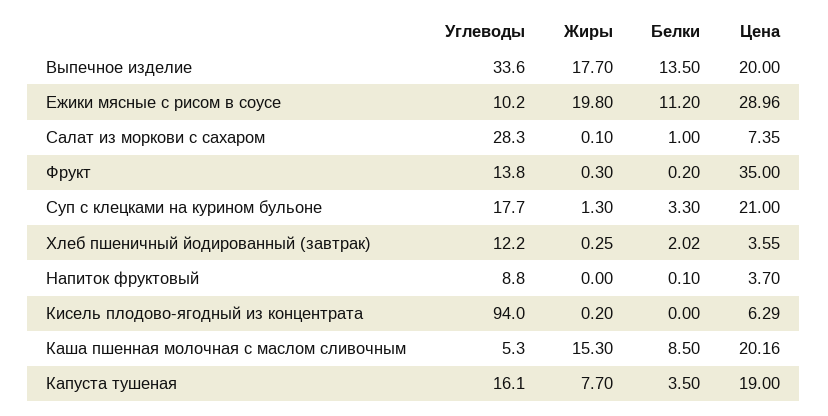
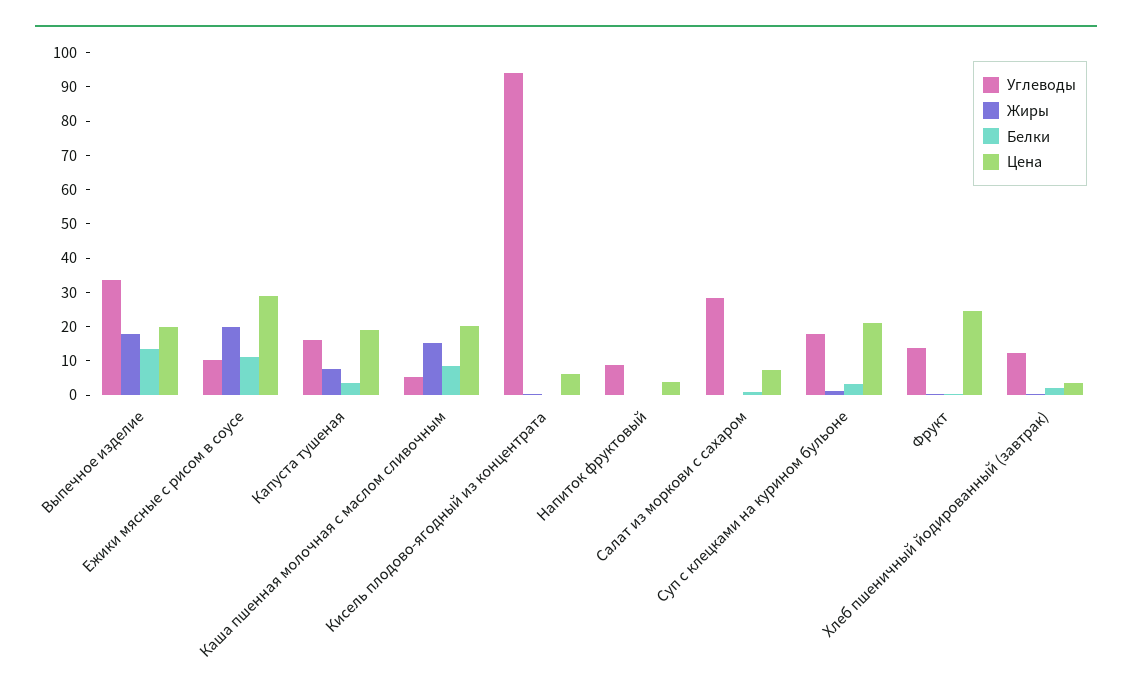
  {
    "Углеводы": {
      "Выпечное изделие": 33.6,
      "Ежики мясные с рисом в соусе": 10.2,
      "Салат из моркови с сахаром": 28.3,
      "Фрукт": 13.8,
      "Суп с клецками на курином бульоне": 17.7,
      "Хлеб пшеничный йодированный (завтрак)": 12.2,
      "Напиток фруктовый": 8.8,
      "Кисель плодово-ягодный из концентрата": 94,
      "Каша пшенная молочная с маслом сливочным": 5.3,
      "Капуста тушеная": 16.1
    },
    "Жиры": {
      "Выпечное изделие": 17.7,
      "Ежики мясные с рисом в соусе": 19.8,
      "Салат из моркови с сахаром": 0.1,
      "Фрукт": 0.3,
      "Суп с клецками на курином бульоне": 1.3,
      "Хлеб пшеничный йодированный (завтрак)": 0.25,
      "Напиток фруктовый": 0,
      "Кисель плодово-ягодный из концентрата": 0.2,
      "Каша пшенная молочная с маслом сливочным": 15.3,
      "Капуста тушеная": 7.7
    },
    "Белки": {
      "Выпечное изделие": 13.5,
      "Ежики мясные с рисом в соусе": 11.2,
      "Салат из моркови с сахаром": 1,
      "Фрукт": 0.2,
      "Суп с клецками на курином бульоне": 3.3,
      "Хлеб пшеничный йодированный (завтрак)": 2.02,
      "Напиток фруктовый": 0.1,
      "Кисель плодово-ягодный из концентрата": 0,
      "Каша пшенная молочная с маслом сливочным": 8.5,
      "Капуста тушеная": 3.5
    },
    "Цена": {
      "Выпечное изделие": 20,
      "Ежики мясные с рисом в соусе": 28.96,
      "Салат из моркови с сахаром": 7.35,
-     "Фрукт": 35,
+     "Фрукт": 25,
      "Суп с клецками на курином бульоне": 21,
      "Хлеб пшеничный йодированный (завтрак)": 3.55,
      "Напиток фруктовый": 3.7,
      "Кисель плодово-ягодный из концентрата": 6.29,
      "Каша пшенная молочная с маслом сливочным": 20.16,
      "Капуста тушеная": 19
    }
  }

